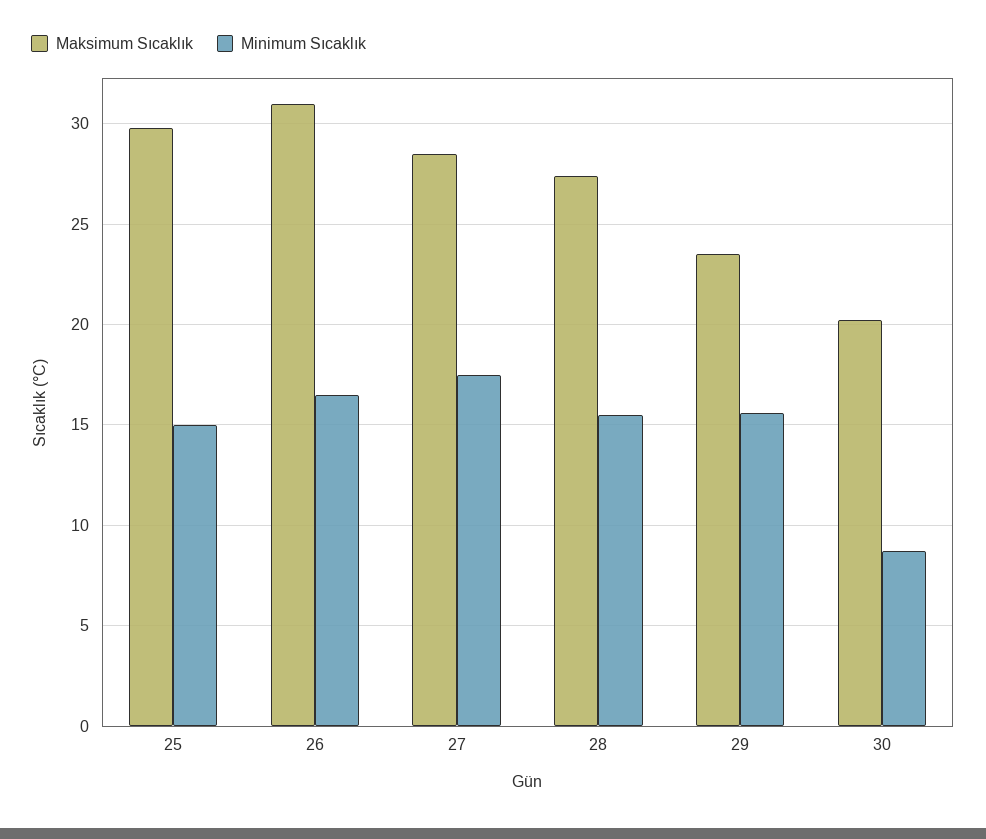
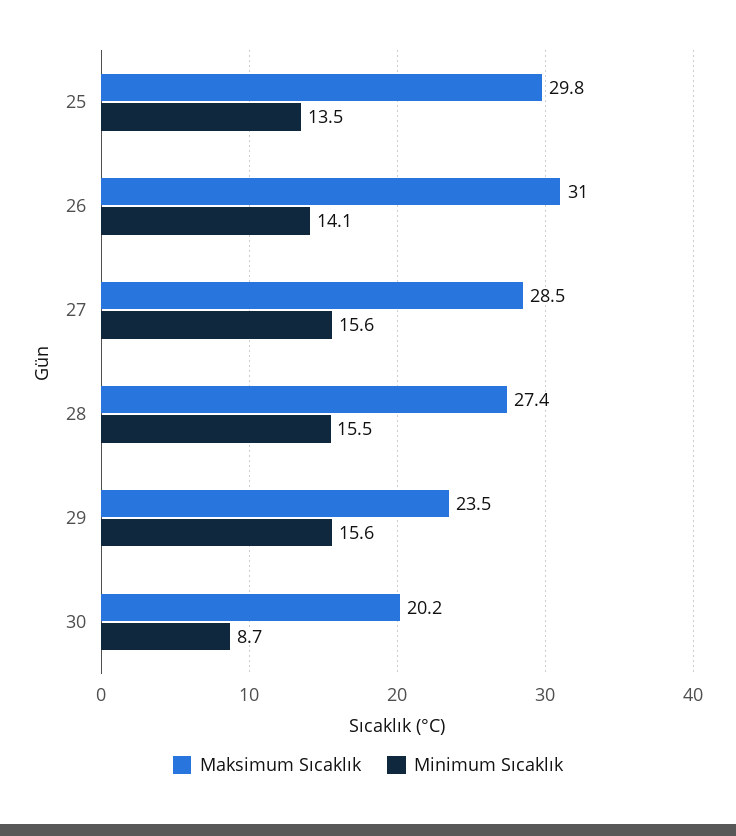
  {
    "Maksimum Sıcaklık": {
      "25": 29.8,
      "26": 31,
      "27": 28.5,
      "28": 27.4,
      "29": 23.5,
      "30": 20.2
    },
    "Minimum Sıcaklık": {
-     "25": 15,
+     "25": 13.5,
-     "26": 16.5,
+     "26": 14.1,
-     "27": 17.5,
+     "27": 15.6,
      "28": 15.5,
      "29": 15.6,
      "30": 8.7
    }
  }

